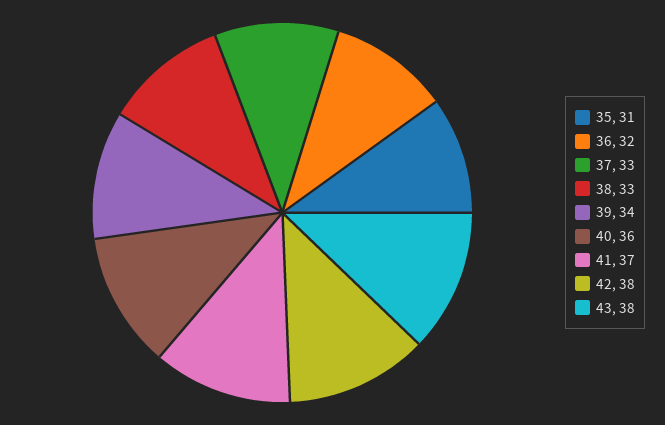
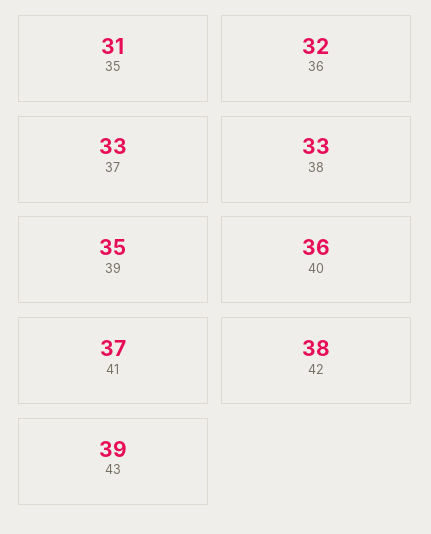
  {
    "35": 31,
    "36": 32,
    "37": 33,
    "38": 33,
-   "39": 34,
+   "39": 35,
    "40": 36,
    "41": 37,
    "42": 38,
-   "43": 38
+   "43": 39
  }

